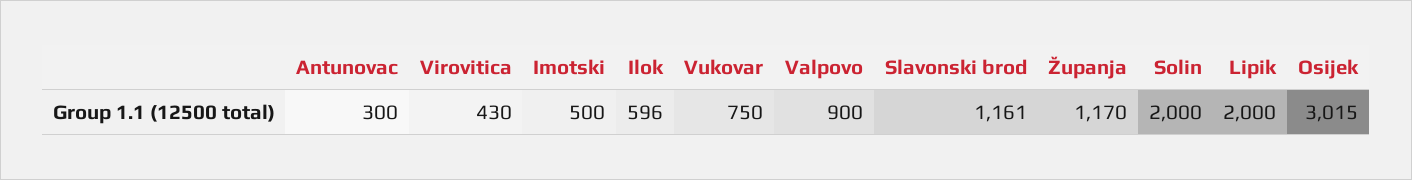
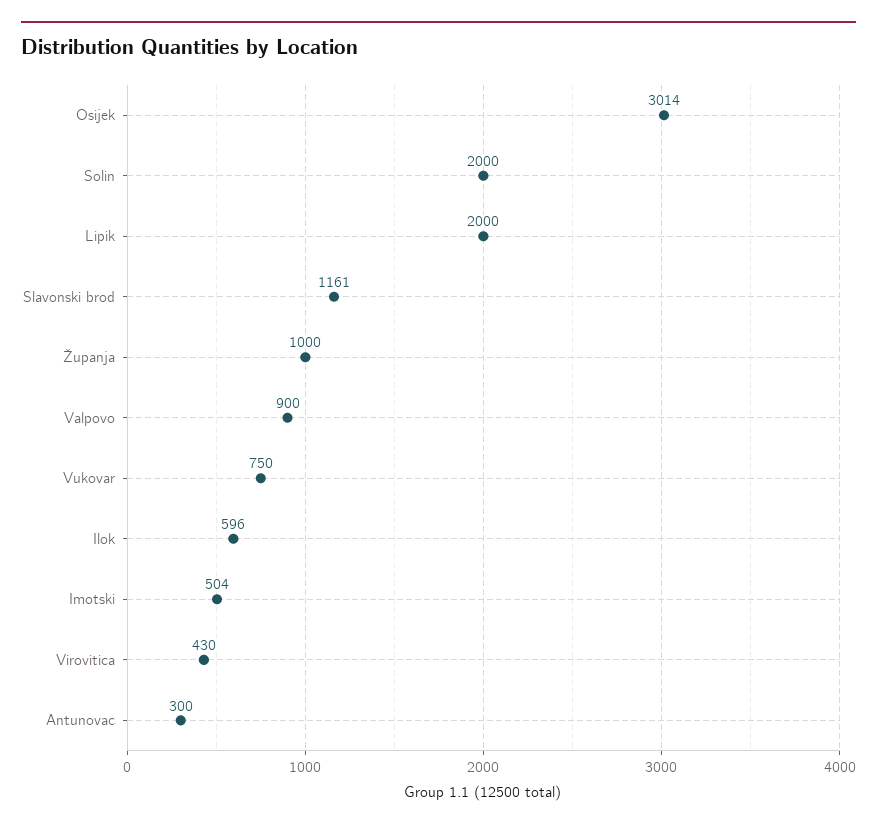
  {
    "Antunovac": 300,
    "Virovitica": 430,
-   "Imotski": 500,
+   "Imotski": 504,
    "Ilok": 596,
    "Vukovar": 750,
    "Valpovo": 900,
    "Slavonski brod": 1161,
-   "Županja": 1170,
+   "Županja": 1000,
    "Solin": 2000,
    "Lipik": 2000,
-   "Osijek": 3015
+   "Osijek": 3014
  }

